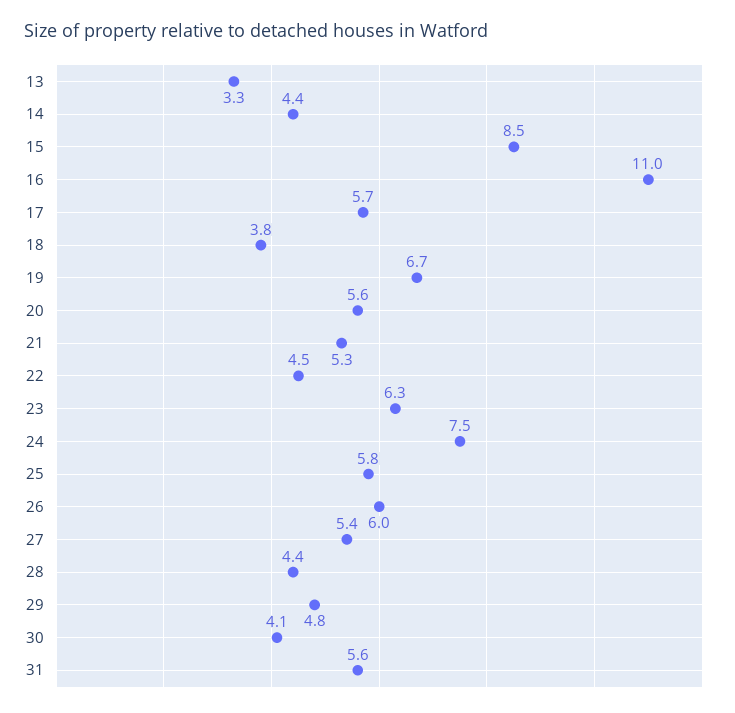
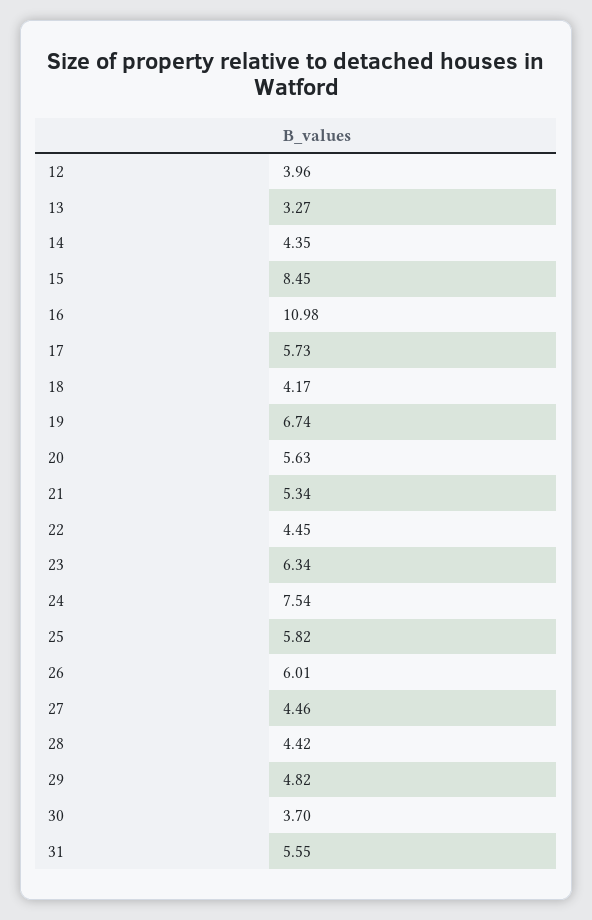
  {
    "13": 3.27,
    "14": 4.35,
    "15": 8.45,
    "16": 10.98,
    "17": 5.73,
-   "18": 3.8,
+   "18": 4.17,
    "19": 6.74,
    "20": 5.63,
    "21": 5.34,
    "22": 4.45,
    "23": 6.34,
    "24": 7.54,
    "25": 5.82,
    "26": 6.01,
-   "27": 5.4,
+   "27": 4.46,
    "28": 4.42,
    "29": 4.82,
-   "30": 4.1,
+   "30": 3.7,
-   "31": 5.55
+   "31": 5.55,
+   "12": 3.96
  }

